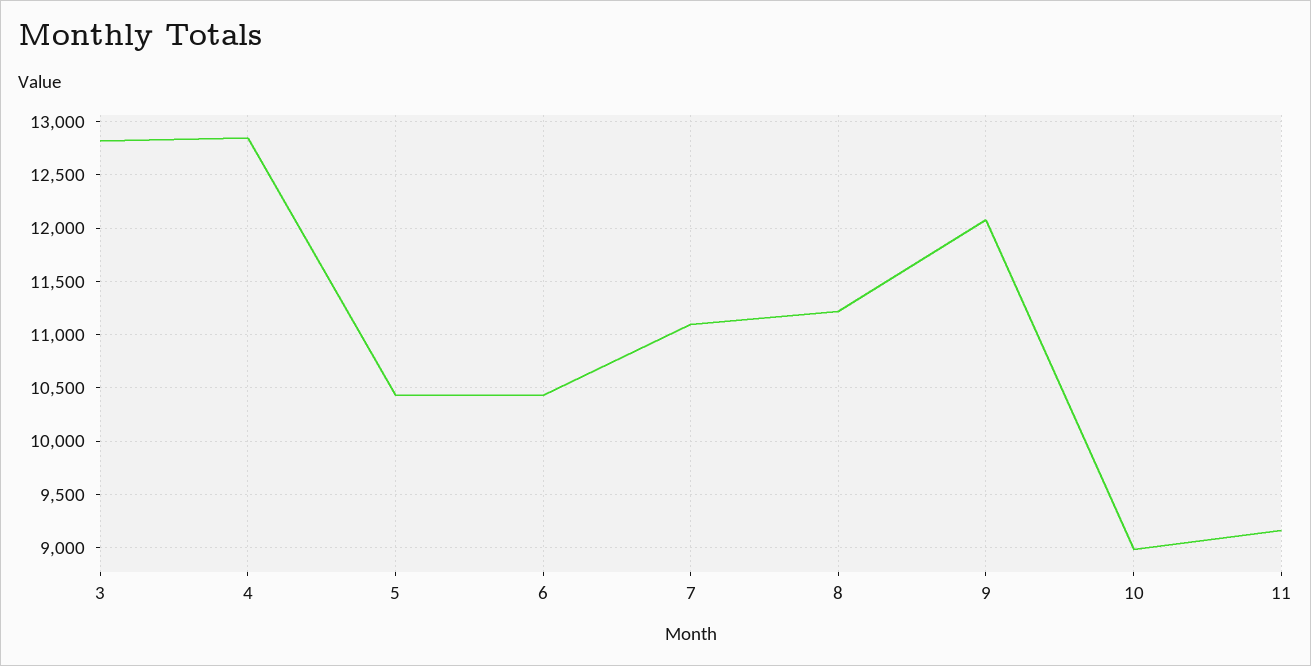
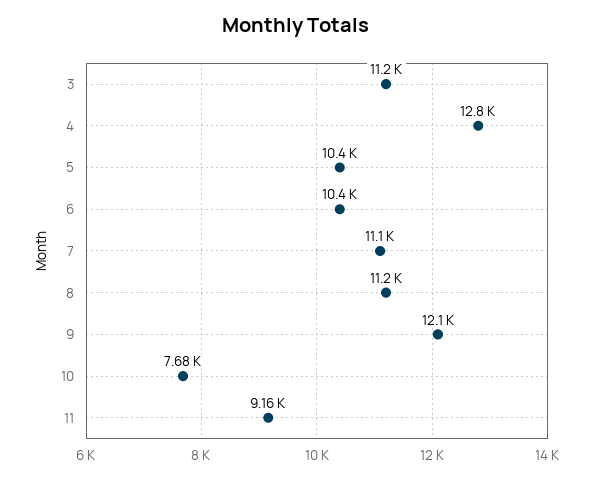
  {
-   "3": 12800,
+   "3": 11200,
    "4": 12800,
    "5": 10400,
    "6": 10400,
    "7": 11100,
    "8": 11200,
    "9": 12100,
-   "10": 9000,
+   "10": 7680,
    "11": 9160
  }

